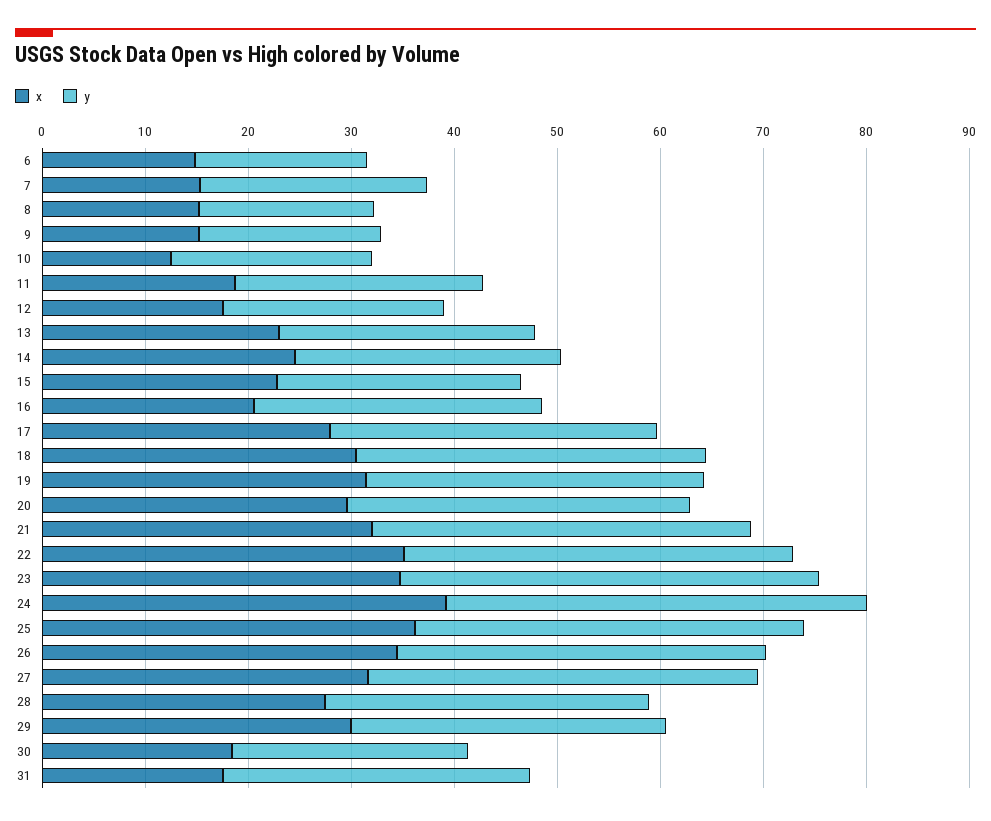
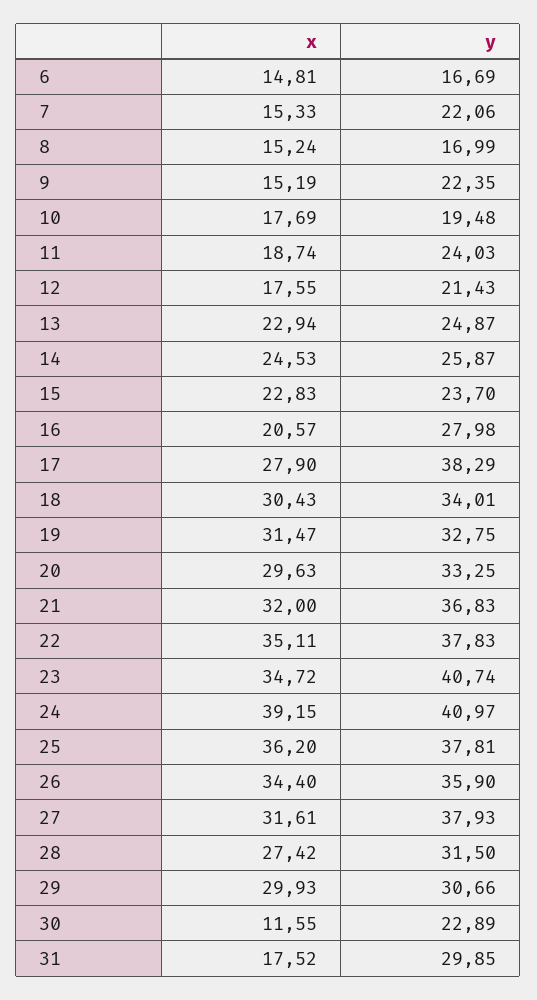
  {
    "x": {
      "6": 14.81,
      "7": 15.33,
      "8": 15.24,
      "9": 15.19,
-     "10": 12,
+     "10": 17.69,
      "11": 18.74,
      "12": 17.55,
      "13": 22.94,
      "14": 24.53,
      "15": 22.83,
      "16": 20.57,
      "17": 27.9,
      "18": 30.43,
      "19": 31.47,
      "20": 29.63,
      "21": 32,
      "22": 35.11,
      "23": 34.72,
      "24": 39.15,
      "25": 36.2,
      "26": 34.4,
      "27": 31.61,
      "28": 27.42,
      "29": 29.93,
-     "30": 18,
+     "30": 11.55,
      "31": 17.52
    },
    "y": {
      "6": 16.69,
      "7": 22.06,
      "8": 16.99,
-     "9": 18,
+     "9": 22.35,
      "10": 19.48,
      "11": 24.03,
      "12": 21.43,
      "13": 24.87,
      "14": 25.87,
      "15": 23.7,
      "16": 27.98,
-     "17": 32,
+     "17": 38.29,
      "18": 34.01,
      "19": 32.75,
      "20": 33.25,
      "21": 36.83,
      "22": 37.83,
      "23": 40.74,
      "24": 40.97,
      "25": 37.81,
      "26": 35.9,
      "27": 37.93,
      "28": 31.5,
      "29": 30.66,
      "30": 22.89,
      "31": 29.85
    }
  }

